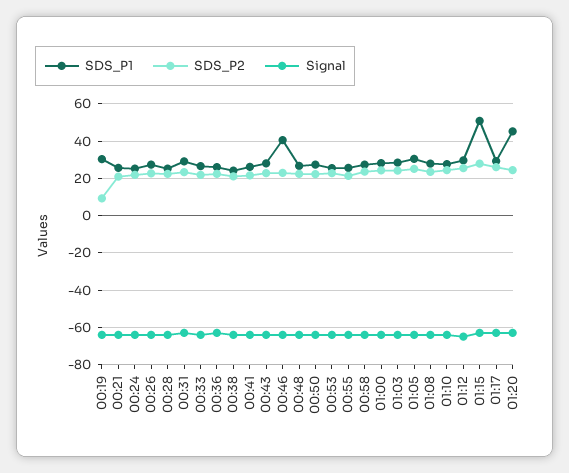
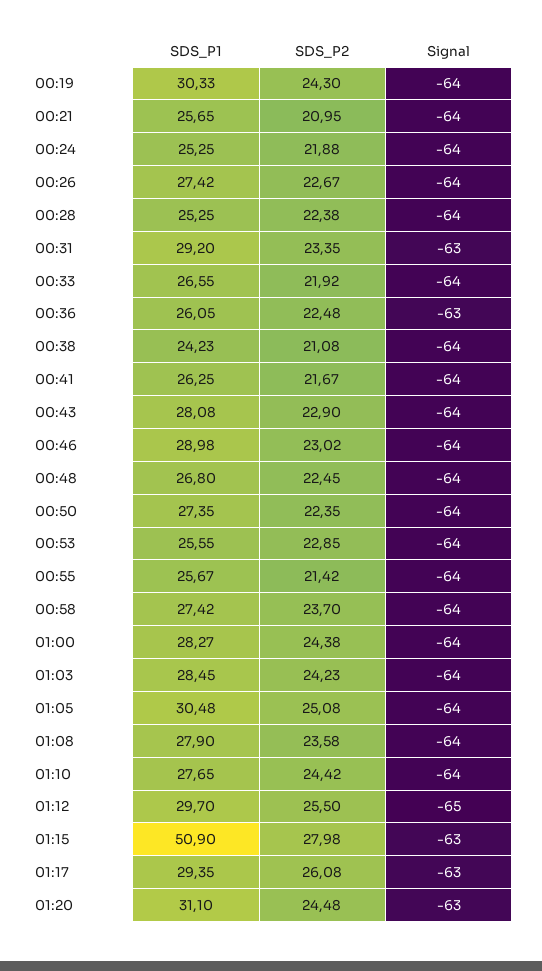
  {
    "SDS_P1": {
      "00:19": 30.33,
      "00:21": 25.65,
      "00:24": 25.25,
      "00:26": 27.42,
      "00:28": 25.25,
      "00:31": 29.2,
      "00:33": 26.55,
      "00:36": 26.05,
      "00:38": 24.23,
      "00:41": 26.25,
      "00:43": 28.08,
-     "00:46": 40,
+     "00:46": 28.98,
      "00:48": 26.8,
      "00:50": 27.35,
      "00:53": 25.55,
      "00:55": 25.67,
      "00:58": 27.42,
      "01:00": 28.27,
      "01:03": 28.45,
      "01:05": 30.48,
      "01:08": 27.9,
      "01:10": 27.65,
      "01:12": 29.7,
      "01:15": 50.9,
      "01:17": 29.35,
-     "01:20": 45
+     "01:20": 31.1
    },
    "SDS_P2": {
-     "00:19": 10,
+     "00:19": 24.3,
      "00:21": 20.95,
      "00:24": 21.88,
      "00:26": 22.67,
      "00:28": 22.38,
      "00:31": 23.35,
      "00:33": 21.92,
      "00:36": 22.48,
      "00:38": 21.08,
      "00:41": 21.67,
      "00:43": 22.9,
      "00:46": 23.02,
      "00:48": 22.45,
      "00:50": 22.35,
      "00:53": 22.85,
      "00:55": 21.42,
      "00:58": 23.7,
      "01:00": 24.38,
      "01:03": 24.23,
      "01:05": 25.08,
      "01:08": 23.58,
      "01:10": 24.42,
      "01:12": 25.5,
      "01:15": 27.98,
      "01:17": 26.08,
      "01:20": 24.48
    },
    "Signal": {
      "00:19": -64,
      "00:21": -64,
      "00:24": -64,
      "00:26": -64,
      "00:28": -64,
      "00:31": -63,
      "00:33": -64,
      "00:36": -63,
      "00:38": -64,
      "00:41": -64,
      "00:43": -64,
      "00:46": -64,
      "00:48": -64,
      "00:50": -64,
      "00:53": -64,
      "00:55": -64,
      "00:58": -64,
      "01:00": -64,
      "01:03": -64,
      "01:05": -64,
      "01:08": -64,
      "01:10": -64,
      "01:12": -65,
      "01:15": -63,
      "01:17": -63,
      "01:20": -63
    }
  }

